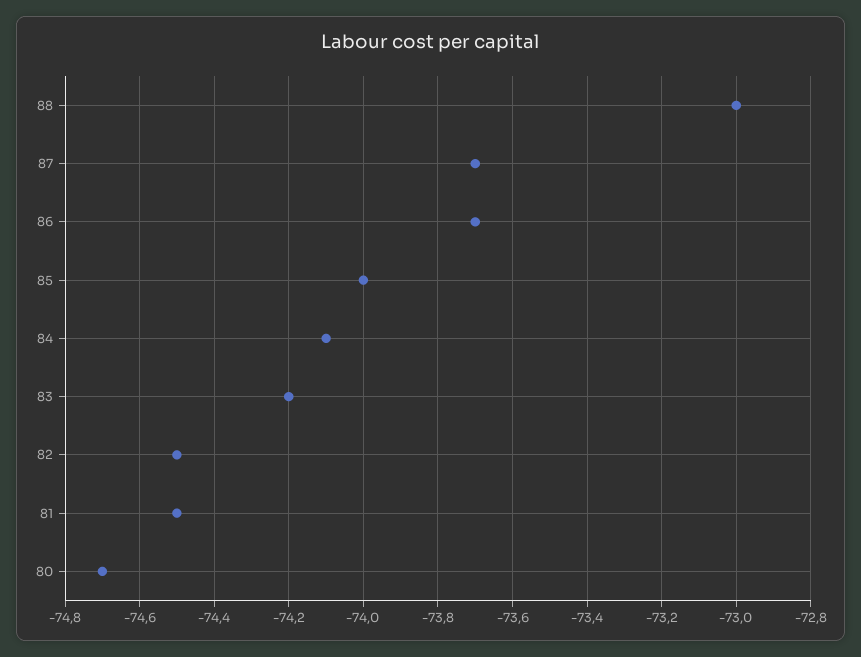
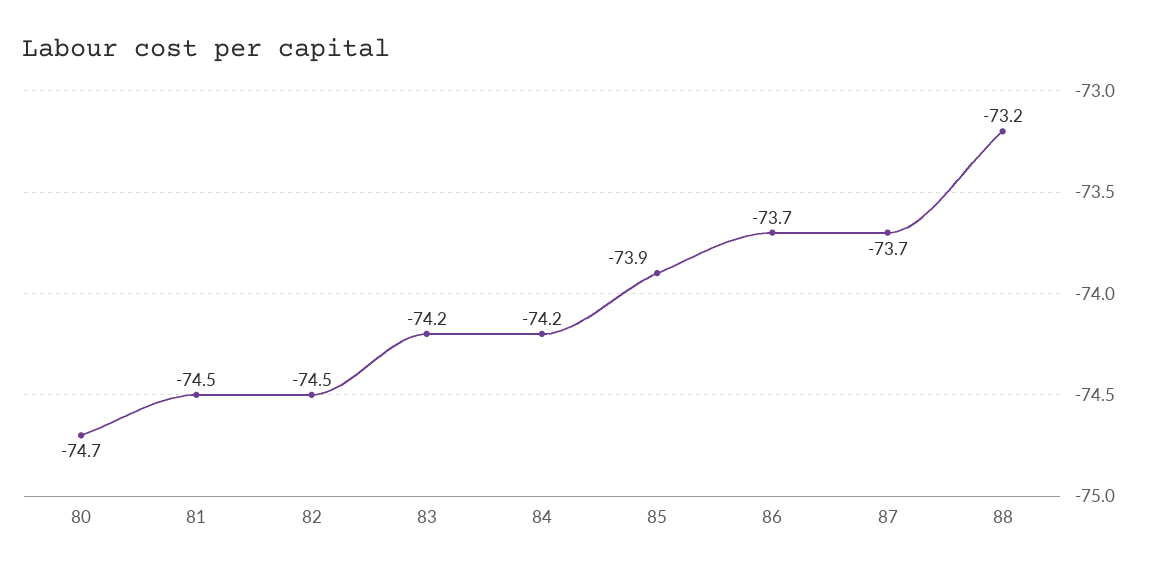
  {
-   "88": -73,
+   "88": -73.2,
    "87": -73.7,
    "86": -73.7,
-   "85": -74,
+   "85": -73.9,
-   "84": -74.1,
+   "84": -74.2,
    "83": -74.2,
    "82": -74.5,
    "81": -74.5,
    "80": -74.7
  }

